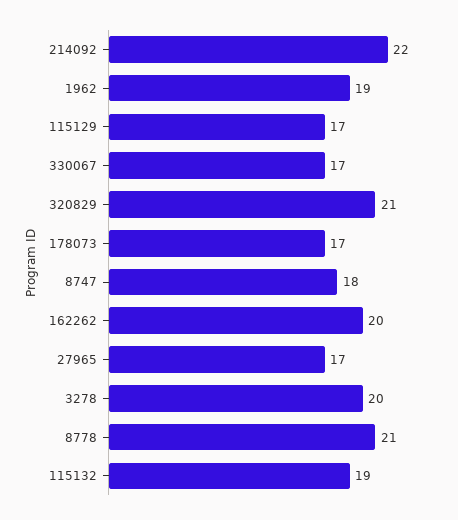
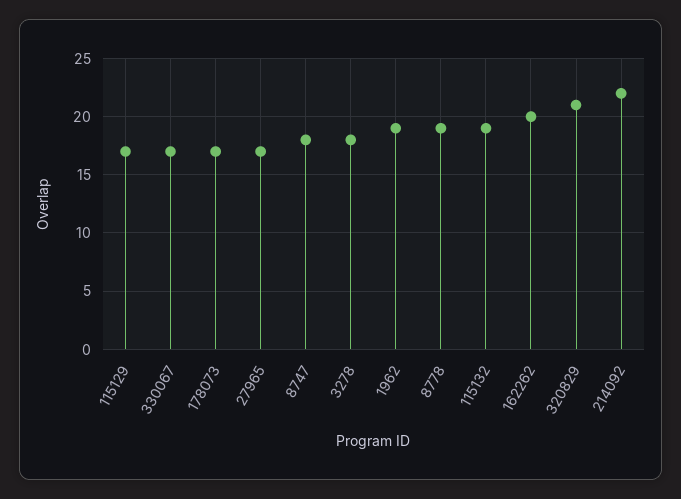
  {
    "214092": 22,
    "1962": 19,
    "115129": 17,
    "330067": 17,
    "320829": 21,
    "178073": 17,
    "8747": 18,
    "162262": 20,
    "27965": 17,
-   "3278": 20,
+   "3278": 18,
-   "8778": 21,
+   "8778": 19,
    "115132": 19
  }

